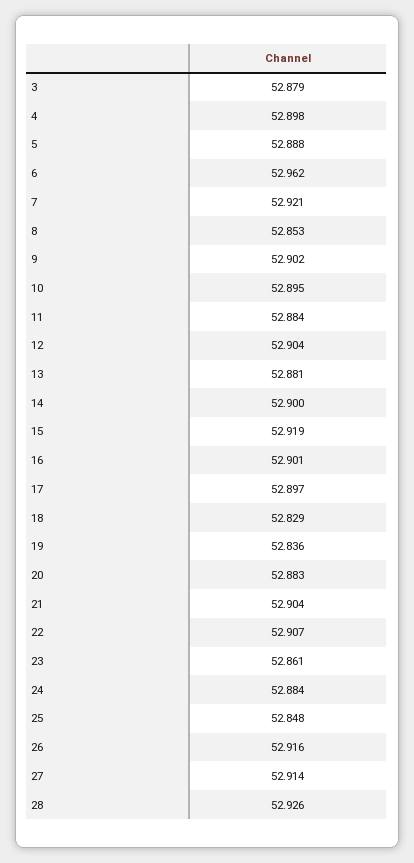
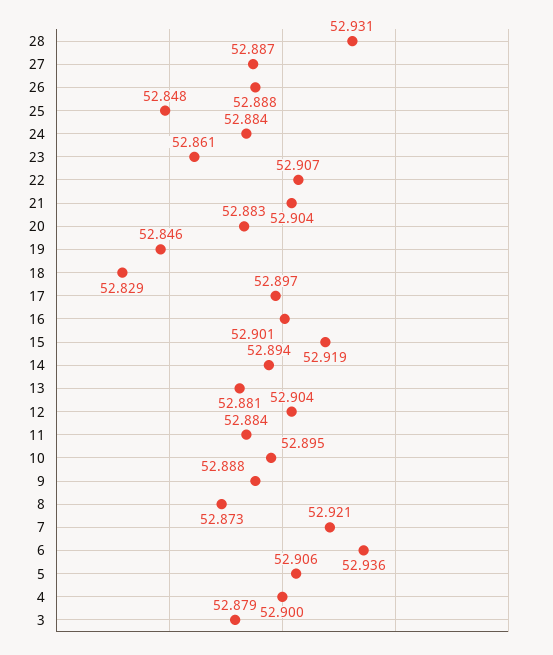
  {
    "3": 52.879,
-   "4": 52.898,
+   "4": 52.9,
-   "5": 52.888,
+   "5": 52.906,
-   "6": 52.962,
+   "6": 52.936,
    "7": 52.921,
-   "8": 52.853,
+   "8": 52.873,
-   "9": 52.902,
+   "9": 52.888,
    "10": 52.895,
    "11": 52.884,
    "12": 52.904,
    "13": 52.881,
-   "14": 52.9,
+   "14": 52.894,
    "15": 52.919,
    "16": 52.901,
    "17": 52.897,
    "18": 52.829,
-   "19": 52.836,
+   "19": 52.846,
    "20": 52.883,
    "21": 52.904,
    "22": 52.907,
    "23": 52.861,
    "24": 52.884,
    "25": 52.848,
-   "26": 52.916,
+   "26": 52.888,
-   "27": 52.914,
+   "27": 52.887,
-   "28": 52.926
+   "28": 52.931
  }

